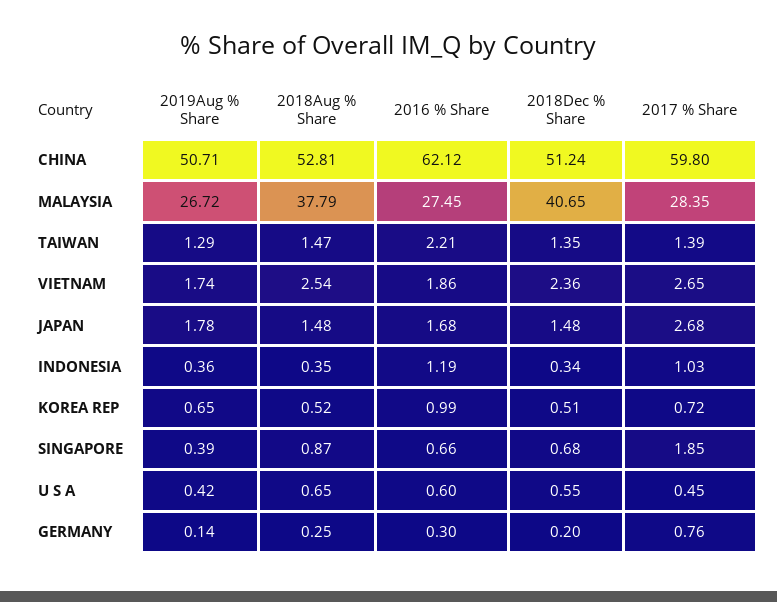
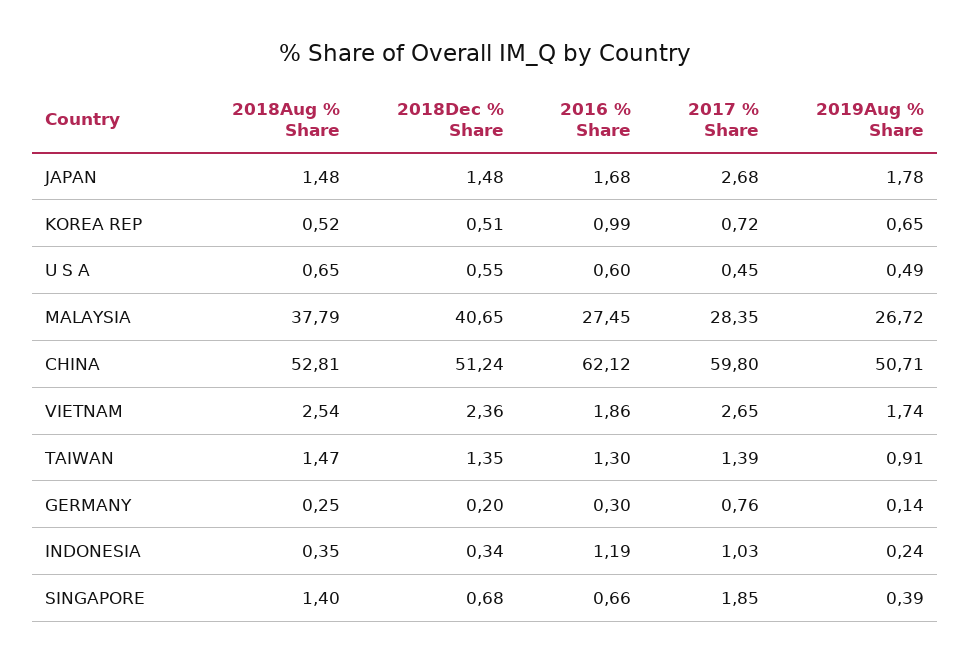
  {
    "2019Aug % Share": {
      "CHINA": 50.71,
      "MALAYSIA": 26.72,
-     "TAIWAN": 1.29,
+     "TAIWAN": 0.91,
      "VIETNAM": 1.74,
      "JAPAN": 1.78,
-     "INDONESIA": 0.36,
+     "INDONESIA": 0.24,
      "KOREA REP": 0.65,
      "SINGAPORE": 0.39,
-     "U S A": 0.42,
+     "U S A": 0.49,
      "GERMANY": 0.14
    },
    "2018Aug % Share": {
      "CHINA": 52.81,
      "MALAYSIA": 37.79,
      "TAIWAN": 1.47,
      "VIETNAM": 2.54,
      "JAPAN": 1.48,
      "INDONESIA": 0.35,
      "KOREA REP": 0.52,
-     "SINGAPORE": 0.87,
+     "SINGAPORE": 1.4,
      "U S A": 0.65,
      "GERMANY": 0.25
    },
    "2016 % Share": {
      "CHINA": 62.12,
      "MALAYSIA": 27.45,
-     "TAIWAN": 2.21,
+     "TAIWAN": 1.3,
      "VIETNAM": 1.86,
      "JAPAN": 1.68,
      "INDONESIA": 1.19,
      "KOREA REP": 0.99,
      "SINGAPORE": 0.66,
      "U S A": 0.6,
      "GERMANY": 0.3
    },
    "2018Dec % Share": {
      "CHINA": 51.24,
      "MALAYSIA": 40.65,
      "TAIWAN": 1.35,
      "VIETNAM": 2.36,
      "JAPAN": 1.48,
      "INDONESIA": 0.34,
      "KOREA REP": 0.51,
      "SINGAPORE": 0.68,
      "U S A": 0.55,
      "GERMANY": 0.2
    },
    "2017 % Share": {
      "CHINA": 59.8,
      "MALAYSIA": 28.35,
      "TAIWAN": 1.39,
      "VIETNAM": 2.65,
      "JAPAN": 2.68,
      "INDONESIA": 1.03,
      "KOREA REP": 0.72,
      "SINGAPORE": 1.85,
      "U S A": 0.45,
      "GERMANY": 0.76
    }
  }

